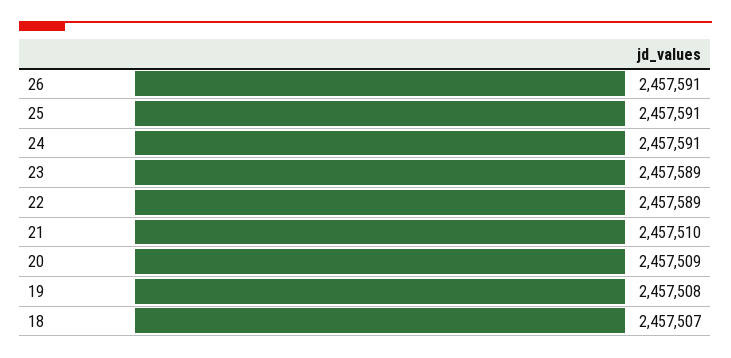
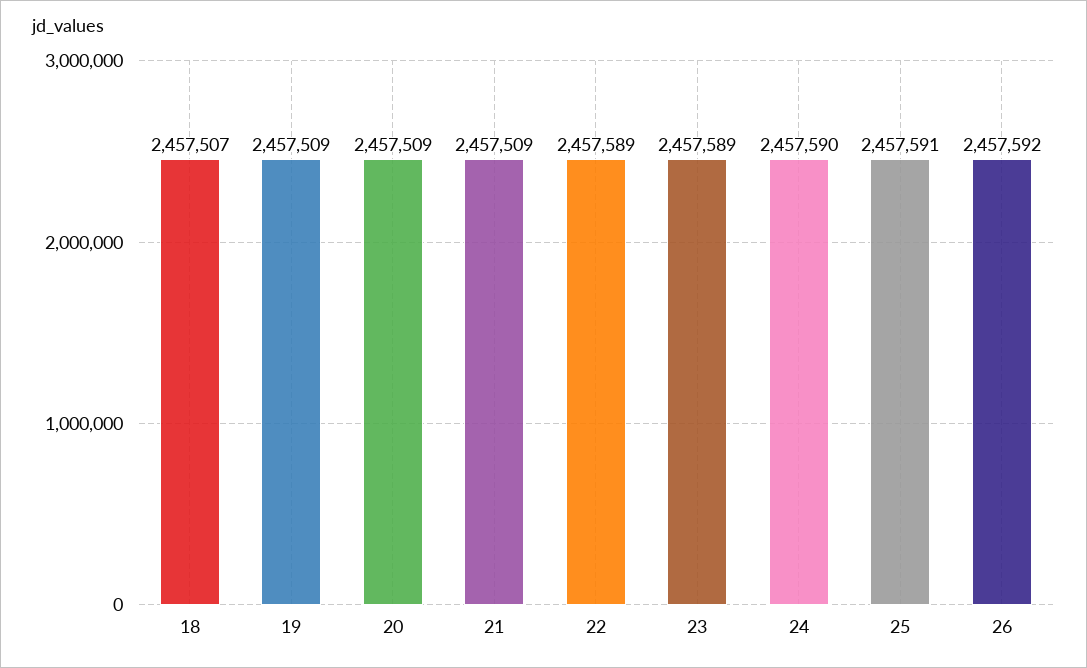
  {
-   "26": 2457591,
+   "26": 2457592,
    "25": 2457591,
-   "24": 2457591,
+   "24": 2457590,
    "23": 2457589,
    "22": 2457589,
-   "21": 2457510,
+   "21": 2457509,
    "20": 2457509,
-   "19": 2457508,
+   "19": 2457509,
    "18": 2457507
  }

